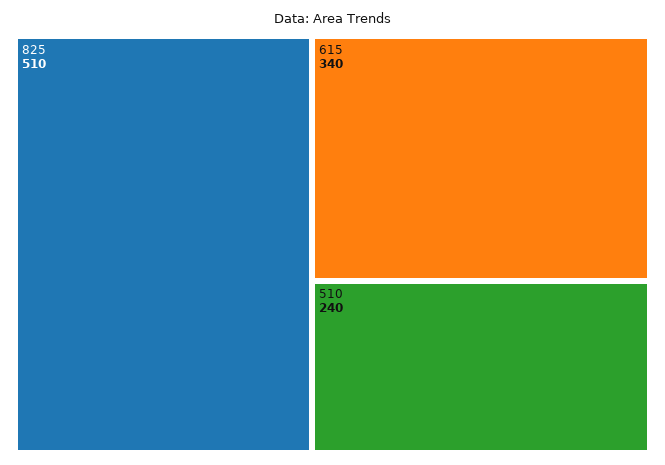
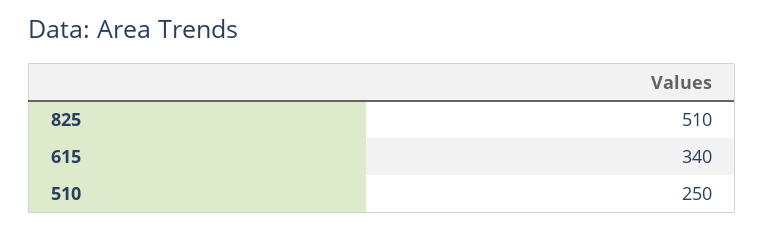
  {
    "825": 510,
    "615": 340,
-   "510": 240
+   "510": 250
  }

